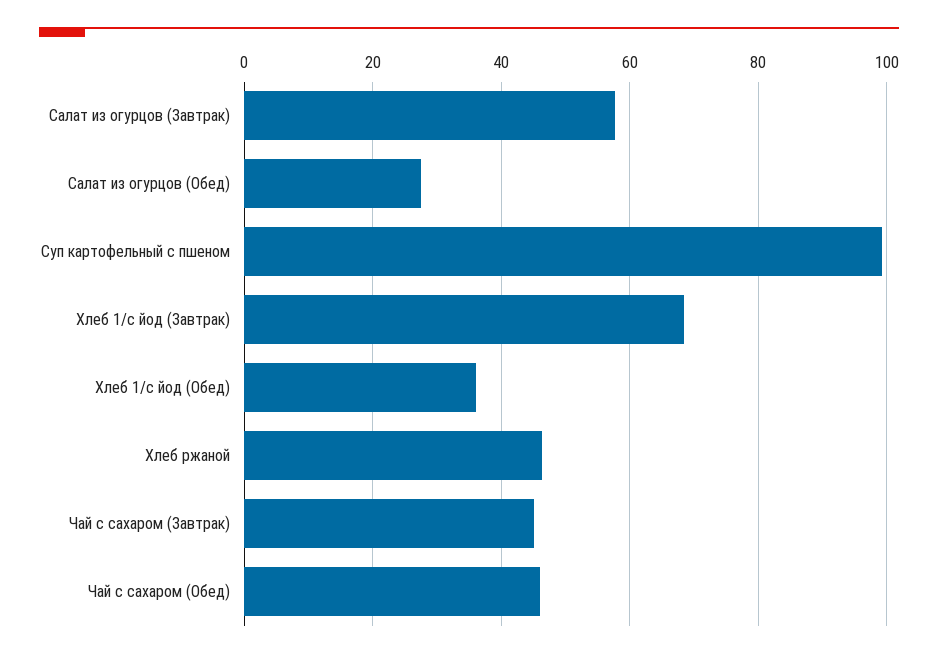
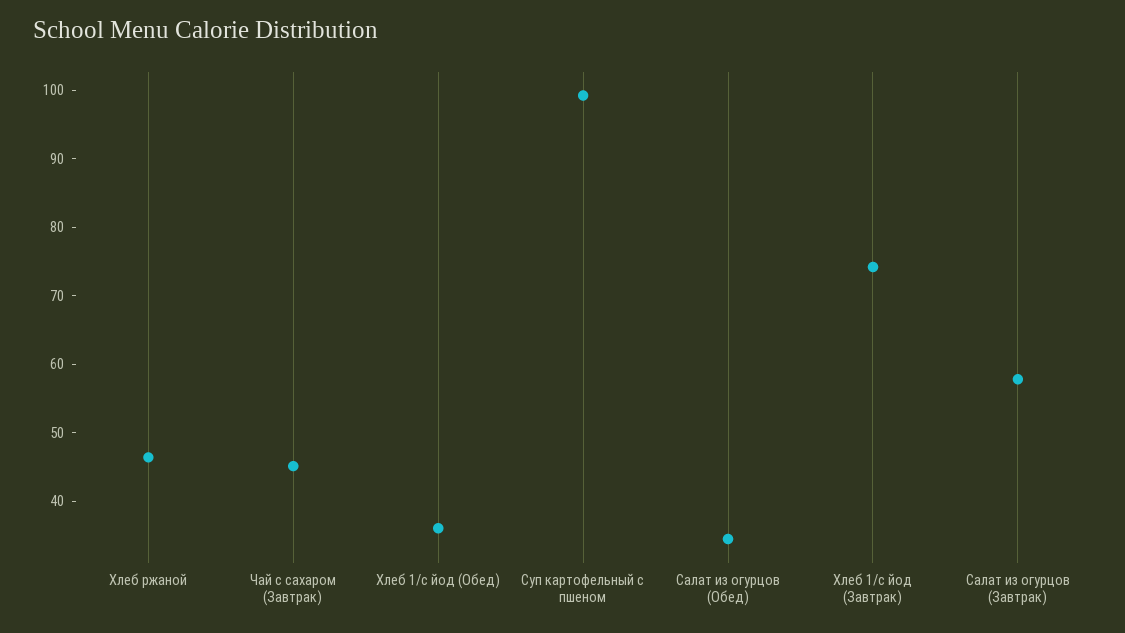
  {
    "Салат из огурцов (Завтрак)": 58,
-   "Салат из огурцов (Обед)": 28,
+   "Салат из огурцов (Обед)": 34,
    "Суп картофельный с пшеном": 100,
-   "Хлеб 1/с йод (Завтрак)": 68,
+   "Хлеб 1/с йод (Завтрак)": 74,
    "Хлеб 1/с йод (Обед)": 36,
    "Хлеб ржаной": 46,
-   "Чай с сахаром (Завтрак)": 46,
+   "Чай с сахаром (Завтрак)": 46
-   "Чай с сахаром (Обед)": 46
  }

